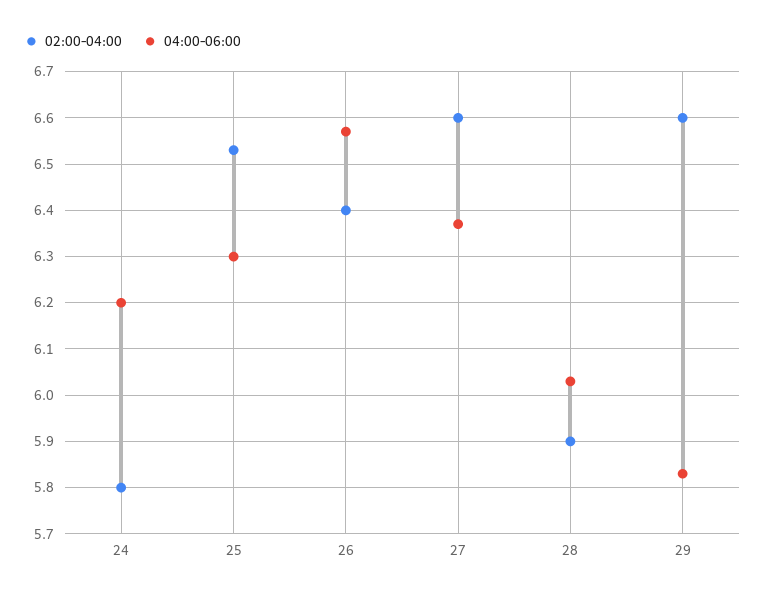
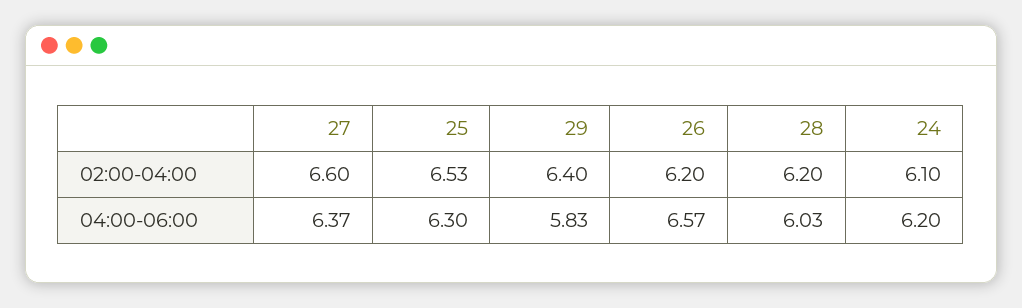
  {
    "02:00-04:00": {
-     "24": 5.8,
+     "24": 6.1,
      "25": 6.53,
-     "26": 6.4,
+     "26": 6.2,
      "27": 6.6,
-     "28": 5.9,
+     "28": 6.2,
-     "29": 6.6
+     "29": 6.4
    },
    "04:00-06:00": {
      "24": 6.2,
      "25": 6.3,
      "26": 6.57,
      "27": 6.37,
      "28": 6.03,
      "29": 5.83
    }
  }

